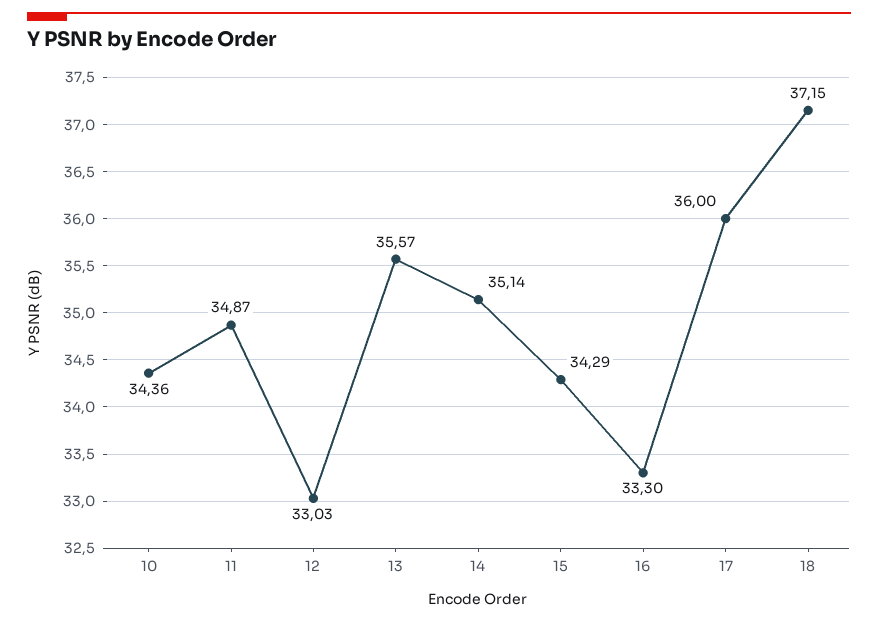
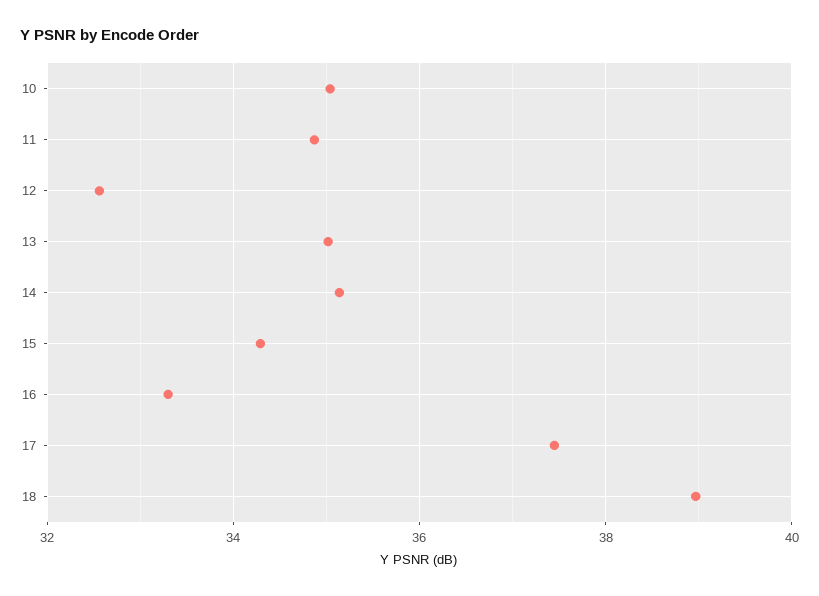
  {
-   "10": 34.36,
+   "10": 35,
    "11": 34.87,
-   "12": 33.03,
+   "12": 32.6,
-   "13": 35.57,
+   "13": 35,
    "14": 35.14,
    "15": 34.29,
    "16": 33.3,
-   "17": 36,
+   "17": 37.4,
-   "18": 37.15
+   "18": 39
  }

